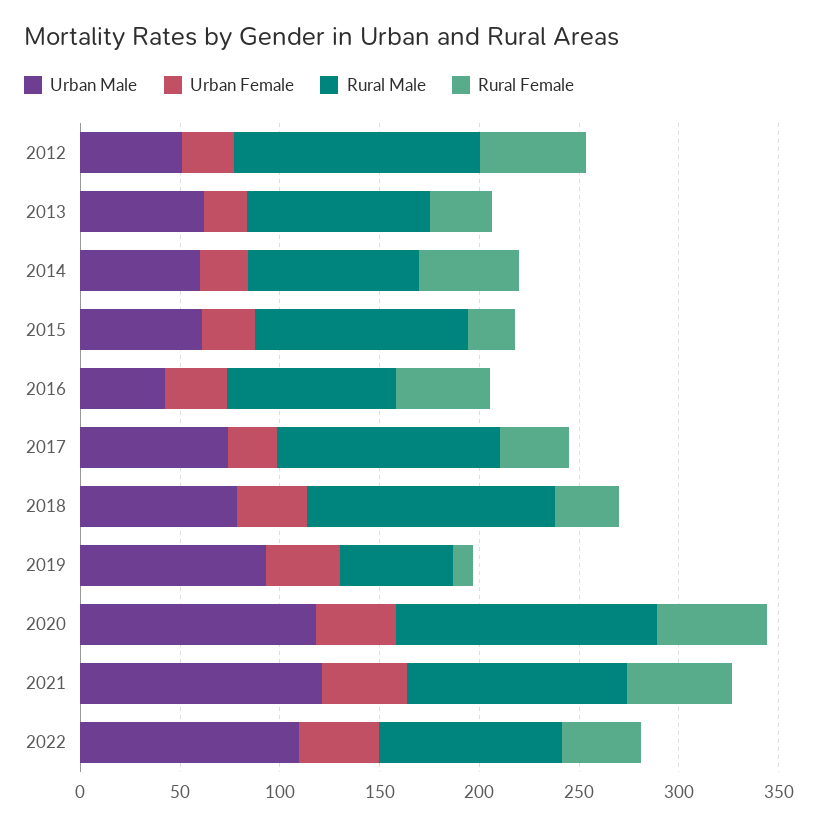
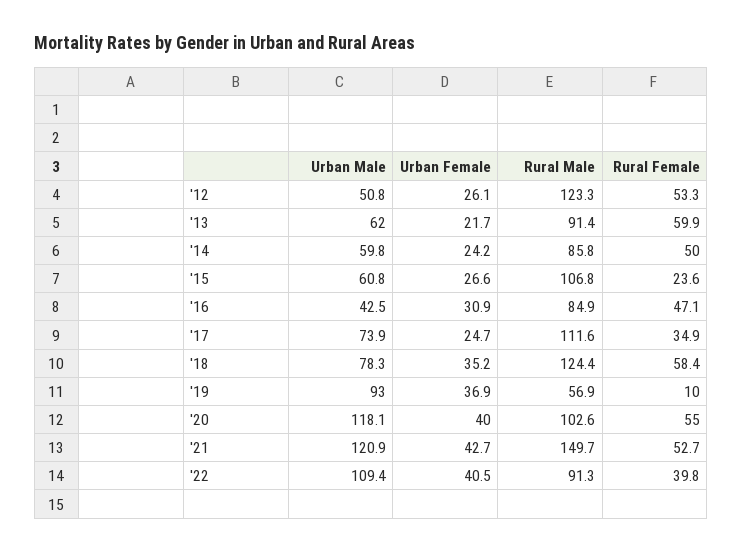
  {
    "Urban Male": {
      "2012": 50.8,
      "2013": 62,
      "2014": 59.8,
      "2015": 60.8,
      "2016": 42.5,
      "2017": 73.9,
      "2018": 78.3,
      "2019": 93,
      "2020": 118.1,
      "2021": 120.9,
      "2022": 109.4
    },
    "Urban Female": {
      "2012": 26.1,
      "2013": 21.7,
      "2014": 24.2,
      "2015": 26.6,
      "2016": 30.9,
      "2017": 24.7,
      "2018": 35.2,
      "2019": 36.9,
      "2020": 40,
      "2021": 42.7,
      "2022": 40.5
    },
    "Rural Male": {
      "2012": 123.3,
      "2013": 91.4,
      "2014": 85.8,
      "2015": 106.8,
      "2016": 84.9,
      "2017": 111.6,
      "2018": 124.4,
      "2019": 56.9,
-     "2020": 130,
+     "2020": 102.6,
-     "2021": 110,
+     "2021": 149.7,
      "2022": 91.3
    },
    "Rural Female": {
      "2012": 53.3,
-     "2013": 30,
+     "2013": 59.9,
      "2014": 50,
      "2015": 23.6,
      "2016": 47.1,
      "2017": 34.9,
-     "2018": 30,
+     "2018": 58.4,
      "2019": 10,
      "2020": 55,
      "2021": 52.7,
      "2022": 39.8
    }
  }

